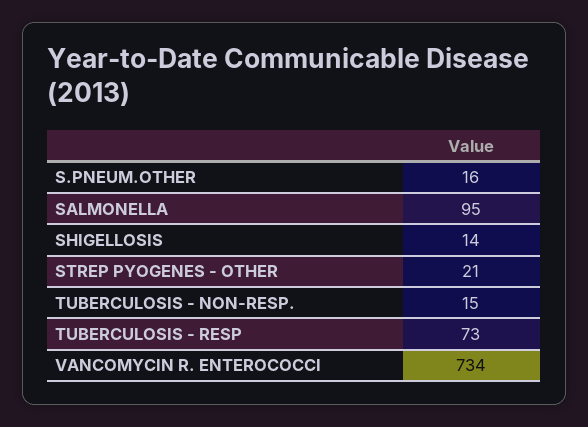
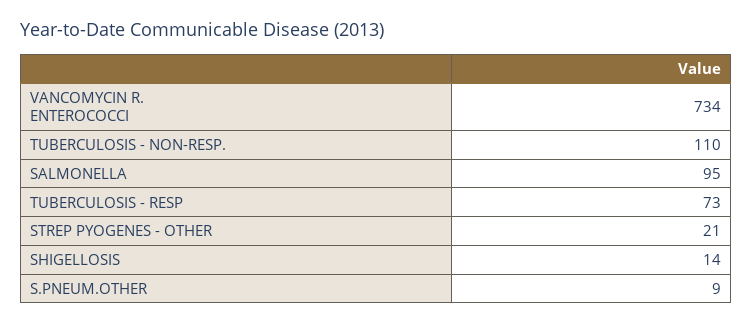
  {
-   "S.PNEUM.OTHER": 16,
+   "S.PNEUM.OTHER": 9,
    "SALMONELLA": 95,
    "SHIGELLOSIS": 14,
    "STREP PYOGENES - OTHER": 21,
-   "TUBERCULOSIS - NON-RESP.": 15,
+   "TUBERCULOSIS - NON-RESP.": 110,
    "TUBERCULOSIS - RESP": 73,
    "VANCOMYCIN R. ENTEROCOCCI": 734
  }

